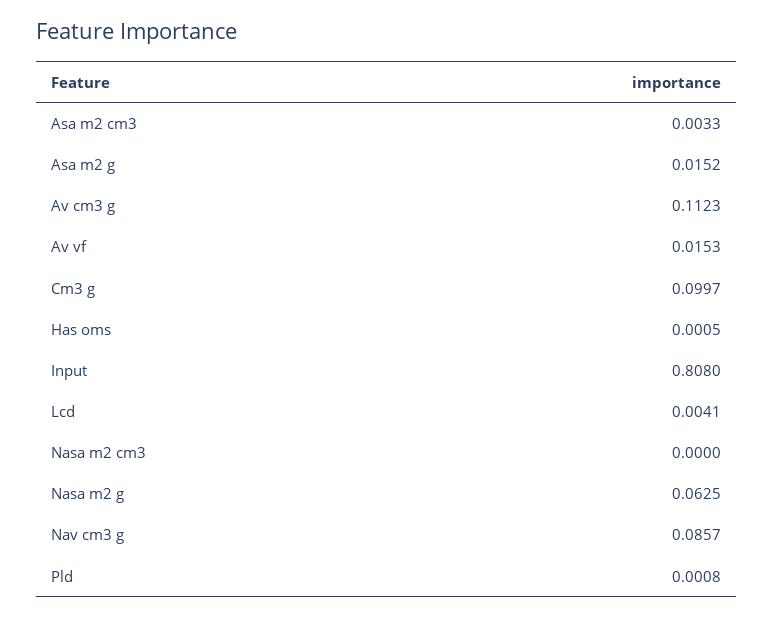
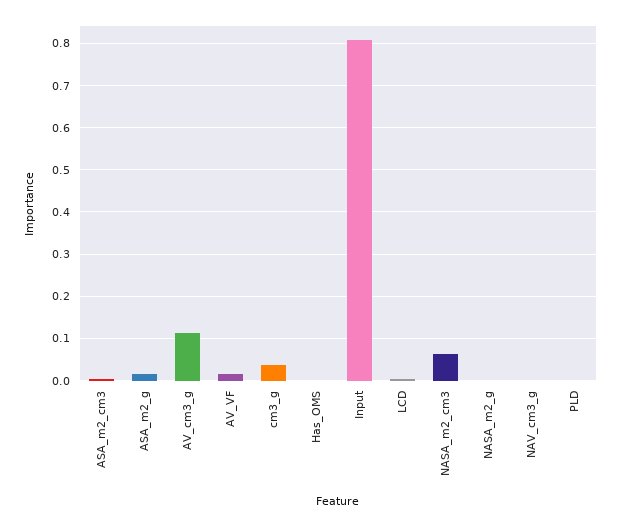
  {
    "Asa m2 cm3": 0.0033,
    "Asa m2 g": 0.0152,
    "Av cm3 g": 0.1123,
    "Av vf": 0.0153,
-   "Cm3 g": 0.0997,
+   "Cm3 g": 0.04,
    "Has oms": 0.0005,
    "Input": 0.808,
    "Lcd": 0.0041,
-   "Nasa m2 cm3": 0,
+   "Nasa m2 cm3": 0.06,
-   "Nasa m2 g": 0.0625,
+   "Nasa m2 g": 0,
-   "Nav cm3 g": 0.0857,
+   "Nav cm3 g": 0,
    "Pld": 0.0008
  }

